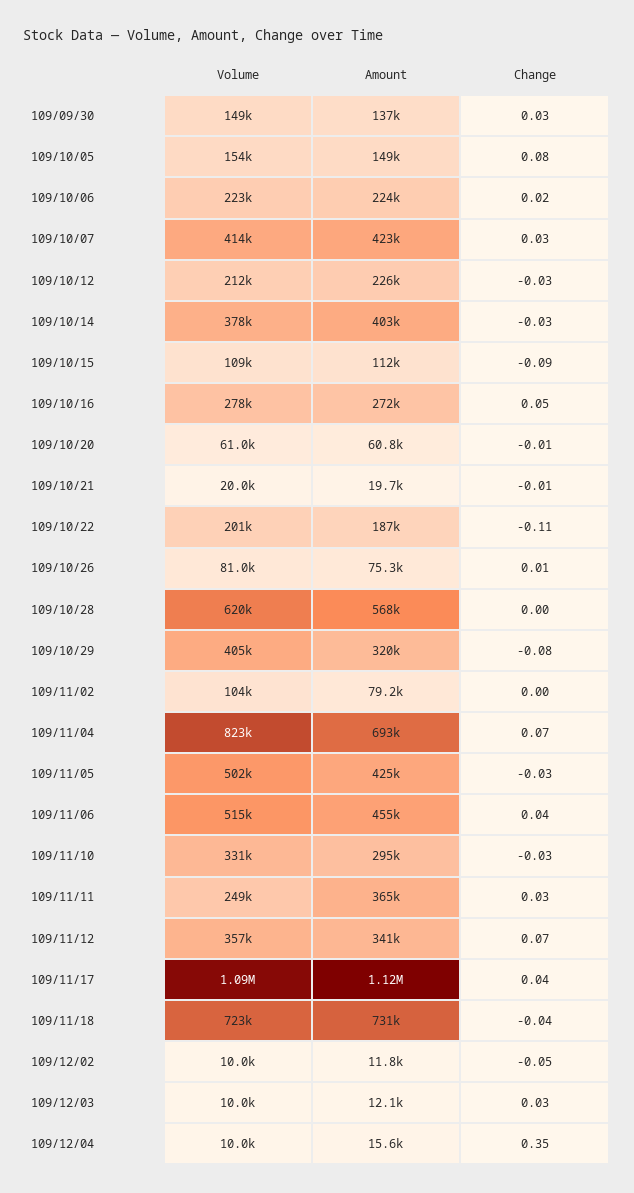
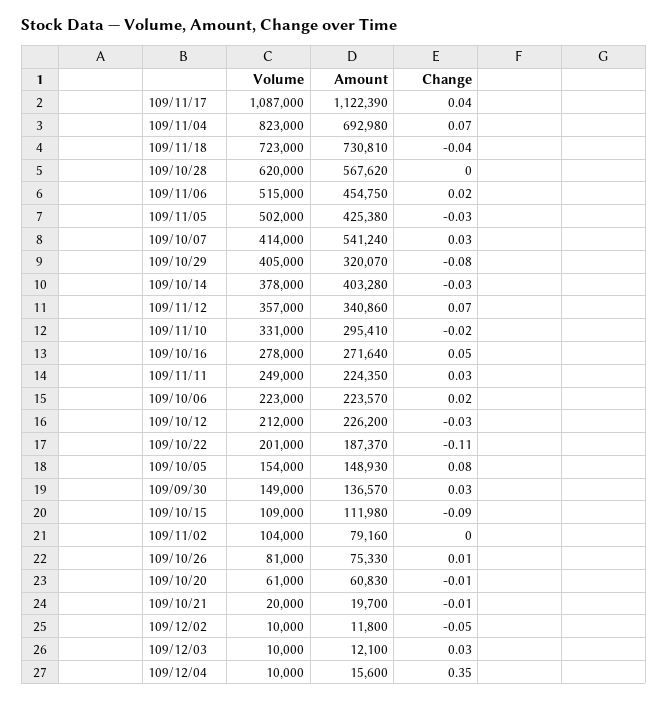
  {
    "Volume": {
      "109/09/30": 149000,
      "109/10/05": 154000,
      "109/10/06": 223000,
      "109/10/07": 414000,
      "109/10/12": 212000,
      "109/10/14": 378000,
      "109/10/15": 109000,
      "109/10/16": 278000,
      "109/10/20": 61000,
      "109/10/21": 20000,
      "109/10/22": 201000,
      "109/10/26": 81000,
      "109/10/28": 620000,
      "109/10/29": 405000,
      "109/11/02": 104000,
      "109/11/04": 823000,
      "109/11/05": 502000,
      "109/11/06": 515000,
      "109/11/10": 331000,
      "109/11/11": 249000,
      "109/11/12": 357000,
      "109/11/17": 1087000,
      "109/11/18": 723000,
      "109/12/02": 10000,
      "109/12/03": 10000,
      "109/12/04": 10000
    },
    "Amount": {
      "109/09/30": 136570,
      "109/10/05": 148930,
      "109/10/06": 223570,
-     "109/10/07": 423000,
+     "109/10/07": 541240,
      "109/10/12": 226200,
      "109/10/14": 403280,
      "109/10/15": 111980,
      "109/10/16": 271640,
      "109/10/20": 60830,
      "109/10/21": 19700,
      "109/10/22": 187370,
      "109/10/26": 75330,
      "109/10/28": 567620,
      "109/10/29": 320070,
      "109/11/02": 79160,
      "109/11/04": 692980,
      "109/11/05": 425380,
      "109/11/06": 454750,
      "109/11/10": 295410,
-     "109/11/11": 365000,
+     "109/11/11": 224350,
      "109/11/12": 340860,
      "109/11/17": 1122390,
      "109/11/18": 730810,
      "109/12/02": 11800,
      "109/12/03": 12100,
      "109/12/04": 15600
    },
    "Change": {
      "109/09/30": 0.03,
      "109/10/05": 0.08,
      "109/10/06": 0.02,
      "109/10/07": 0.03,
      "109/10/12": -0.03,
      "109/10/14": -0.03,
      "109/10/15": -0.09,
      "109/10/16": 0.05,
      "109/10/20": -0.01,
      "109/10/21": -0.01,
      "109/10/22": -0.11,
      "109/10/26": 0.01,
      "109/10/28": 0,
      "109/10/29": -0.08,
      "109/11/02": 0,
      "109/11/04": 0.07,
      "109/11/05": -0.03,
-     "109/11/06": 0.04,
+     "109/11/06": 0.02,
-     "109/11/10": -0.03,
+     "109/11/10": -0.02,
      "109/11/11": 0.03,
      "109/11/12": 0.07,
      "109/11/17": 0.04,
      "109/11/18": -0.04,
      "109/12/02": -0.05,
      "109/12/03": 0.03,
      "109/12/04": 0.35
    }
  }

